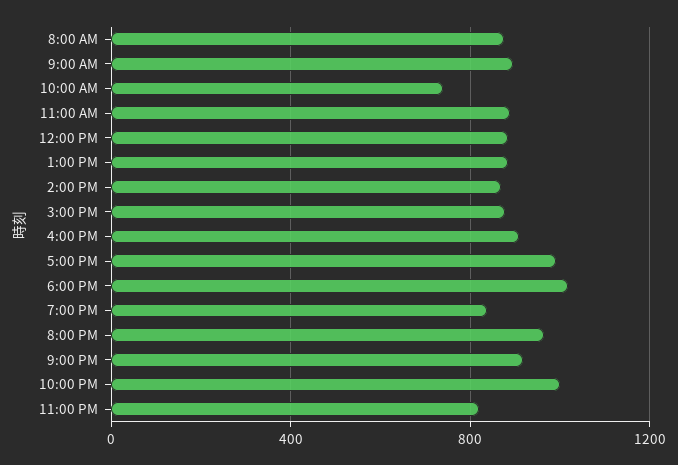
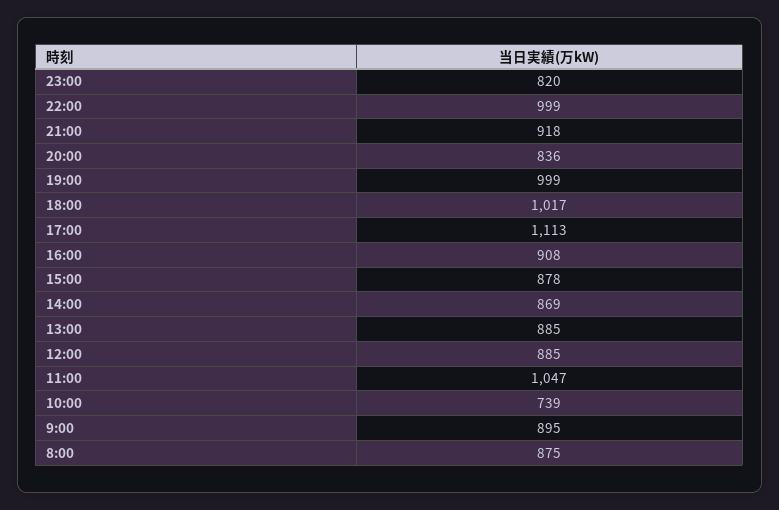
  {
    "8:00 AM": 875,
    "9:00 AM": 895,
    "10:00 AM": 739,
-   "11:00 AM": 900,
+   "11:00 AM": 1047,
    "12:00 PM": 885,
    "1:00 PM": 885,
    "2:00 PM": 869,
    "3:00 PM": 878,
    "4:00 PM": 908,
-   "5:00 PM": 1000,
+   "5:00 PM": 1113,
    "6:00 PM": 1017,
-   "7:00 PM": 850,
+   "7:00 PM": 999,
-   "8:00 PM": 950,
+   "8:00 PM": 836,
    "9:00 PM": 918,
    "10:00 PM": 999,
    "11:00 PM": 820
  }

